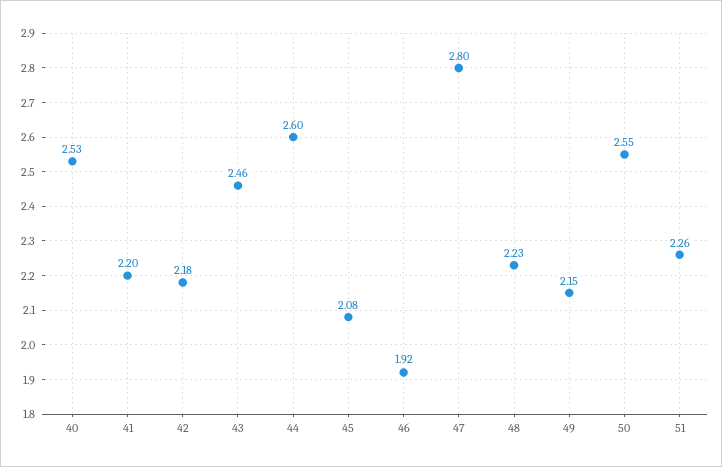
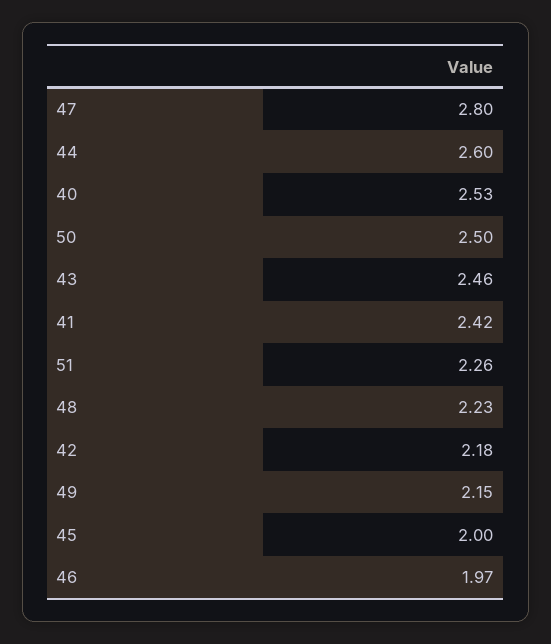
  {
    "40": 2.53,
-   "41": 2.2,
+   "41": 2.42,
    "42": 2.18,
    "43": 2.46,
    "44": 2.6,
-   "45": 2.08,
+   "45": 2,
-   "46": 1.92,
+   "46": 1.97,
    "47": 2.8,
    "48": 2.23,
    "49": 2.15,
-   "50": 2.55,
+   "50": 2.5,
    "51": 2.26
  }

